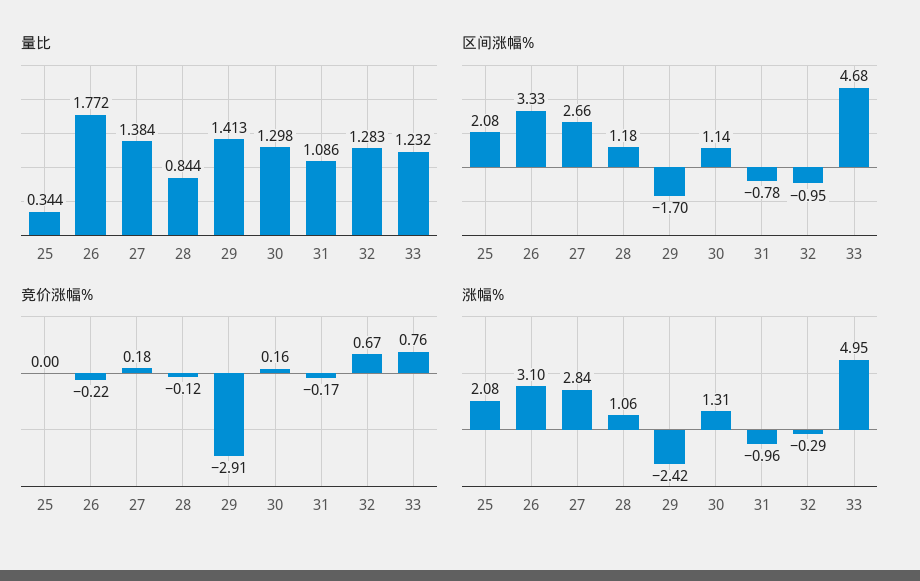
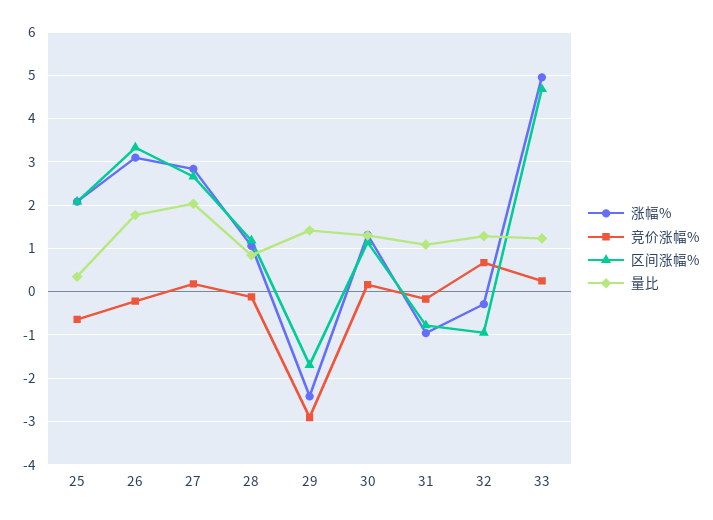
  {
    "量比": {
      "25": 0.344,
      "26": 1.772,
-     "27": 1.384,
+     "27": 2,
      "28": 0.844,
      "29": 1.413,
      "30": 1.298,
      "31": 1.086,
      "32": 1.283,
      "33": 1.232
    },
    "区间涨幅%": {
      "25": 2.08,
      "26": 3.33,
      "27": 2.66,
      "28": 1.18,
      "29": -1.7,
      "30": 1.14,
      "31": -0.78,
      "32": -0.95,
      "33": 4.68
    },
    "竞价涨幅%": {
-     "25": 0,
+     "25": -0.6,
      "26": -0.22,
      "27": 0.18,
      "28": -0.12,
      "29": -2.91,
      "30": 0.16,
      "31": -0.17,
      "32": 0.67,
-     "33": 0.76
+     "33": 0.2
    },
    "涨幅%": {
      "25": 2.08,
      "26": 3.1,
      "27": 2.84,
      "28": 1.06,
      "29": -2.42,
      "30": 1.31,
      "31": -0.96,
      "32": -0.29,
      "33": 4.95
    }
  }

